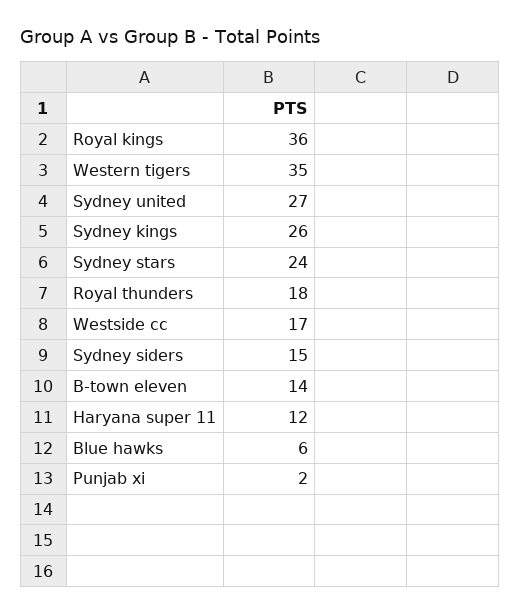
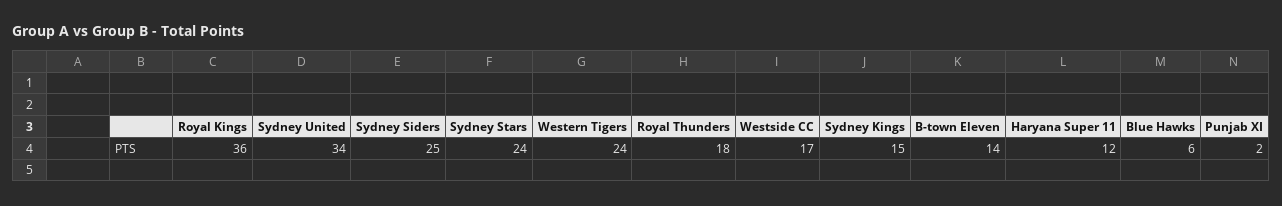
  {
    "Royal kings": 36,
-   "Western tigers": 35,
+   "Western tigers": 24,
-   "Sydney united": 27,
+   "Sydney united": 34,
-   "Sydney kings": 26,
+   "Sydney kings": 15,
    "Sydney stars": 24,
    "Royal thunders": 18,
    "Westside cc": 17,
-   "Sydney siders": 15,
+   "Sydney siders": 25,
    "B-town eleven": 14,
    "Haryana super 11": 12,
    "Blue hawks": 6,
    "Punjab xi": 2
  }

